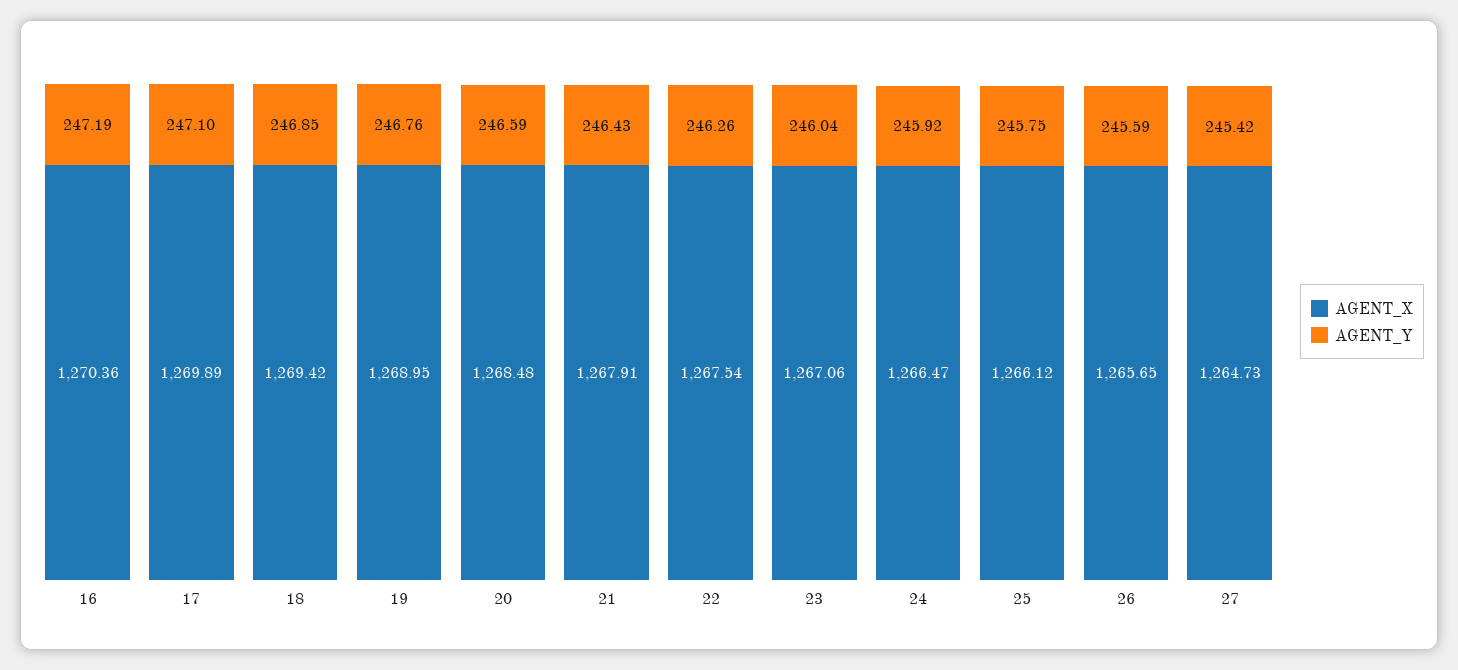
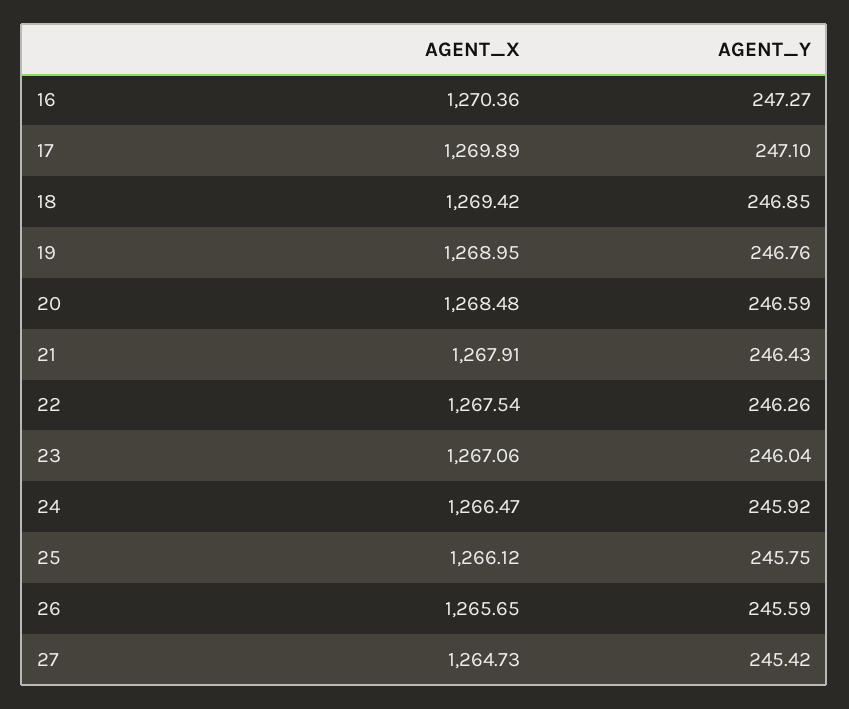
  {
    "AGENT_X": {
      "16": 1270.36,
      "17": 1269.89,
      "18": 1269.42,
      "19": 1268.95,
      "20": 1268.48,
      "21": 1267.91,
      "22": 1267.54,
      "23": 1267.06,
      "24": 1266.47,
      "25": 1266.12,
      "26": 1265.65,
      "27": 1264.73
    },
    "AGENT_Y": {
-     "16": 247.19,
+     "16": 247.27,
      "17": 247.1,
      "18": 246.85,
      "19": 246.76,
      "20": 246.59,
      "21": 246.43,
      "22": 246.26,
      "23": 246.04,
      "24": 245.92,
      "25": 245.75,
      "26": 245.59,
      "27": 245.42
    }
  }

